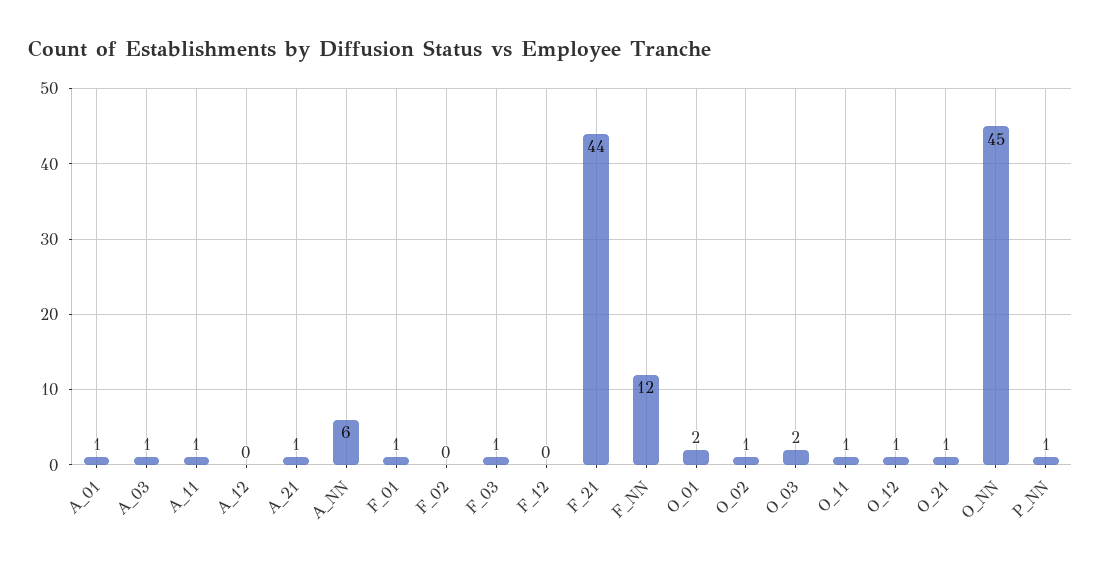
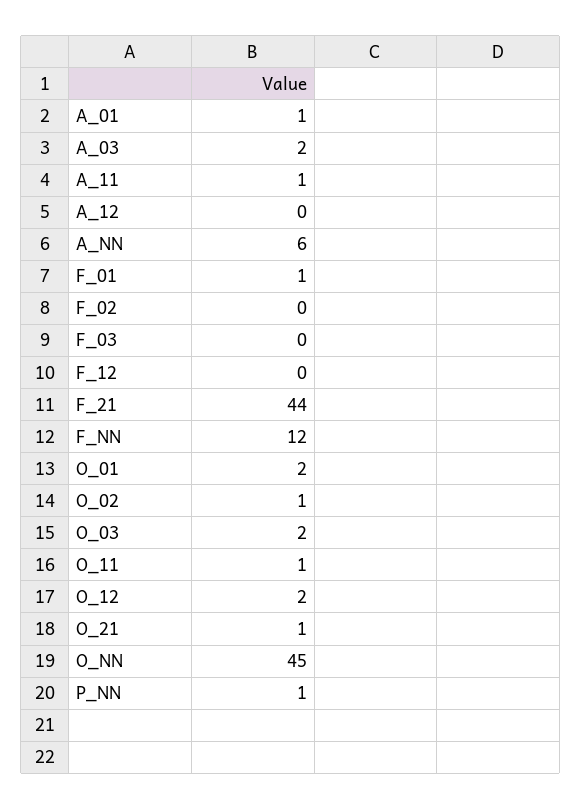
  {
    "A_01": 1,
-   "A_03": 1,
+   "A_03": 2,
    "A_11": 1,
    "A_12": 0,
-   "A_21": 1,
    "A_NN": 6,
    "F_01": 1,
    "F_02": 0,
-   "F_03": 1,
+   "F_03": 0,
    "F_12": 0,
    "F_21": 44,
    "F_NN": 12,
    "O_01": 2,
    "O_02": 1,
    "O_03": 2,
    "O_11": 1,
-   "O_12": 1,
+   "O_12": 2,
    "O_21": 1,
    "O_NN": 45,
    "P_NN": 1
  }

